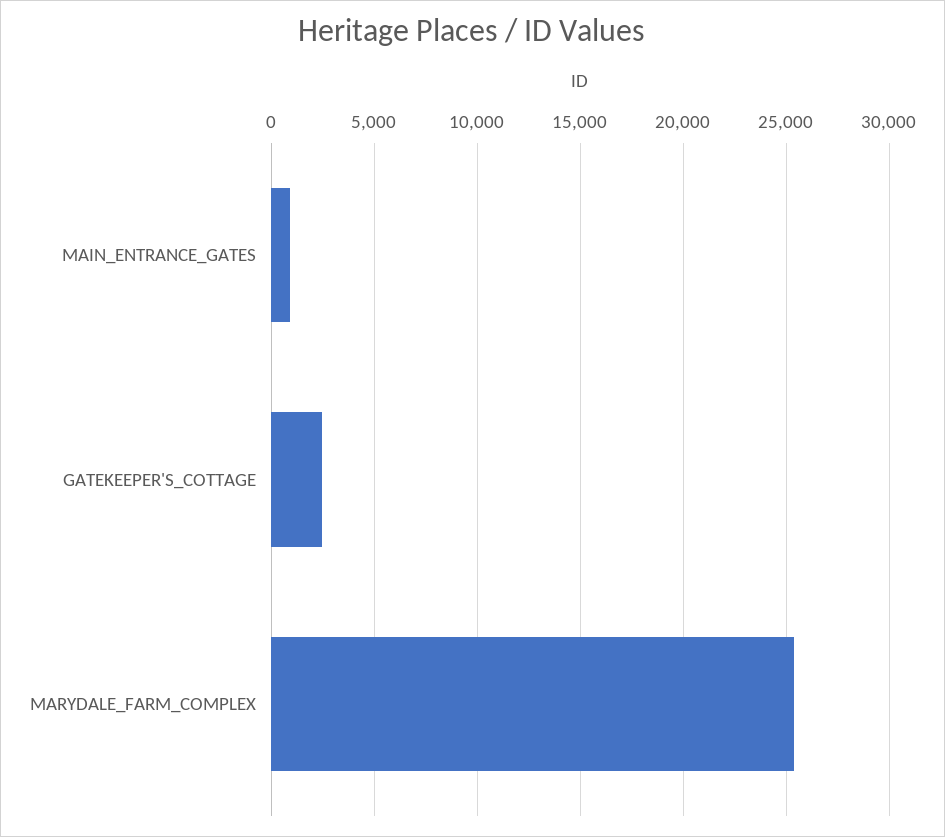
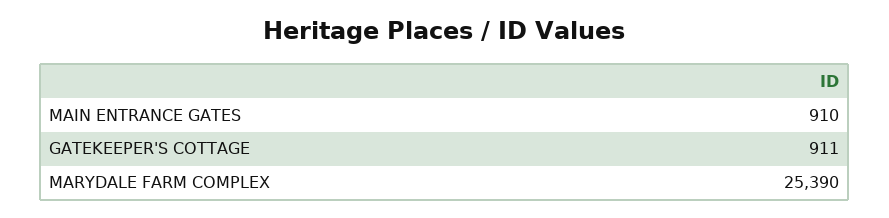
  {
    "MAIN_ENTRANCE_GATES": 910,
-   "GATEKEEPER'S_COTTAGE": 2500,
+   "GATEKEEPER'S_COTTAGE": 911,
    "MARYDALE_FARM_COMPLEX": 25390
  }

